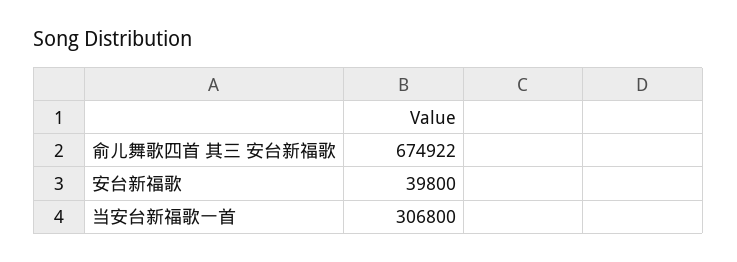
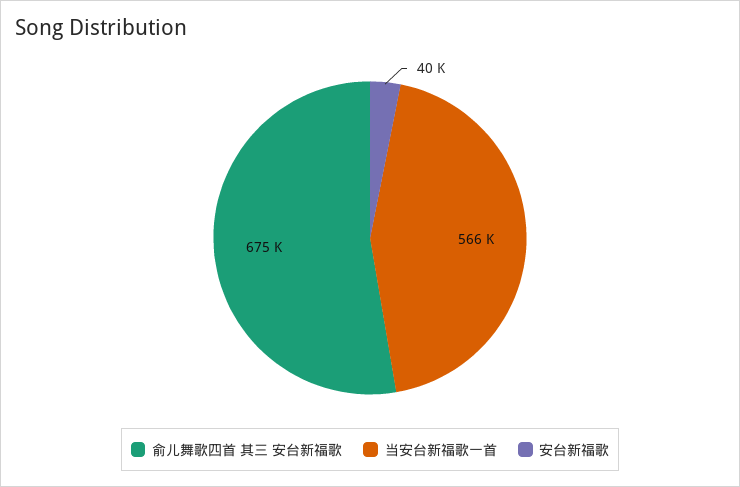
  {
    "俞儿舞歌四首 其三 安台新福歌": 674922,
    "安台新福歌": 39800,
-   "当安台新福歌一首": 306800
+   "当安台新福歌一首": 566000
  }

